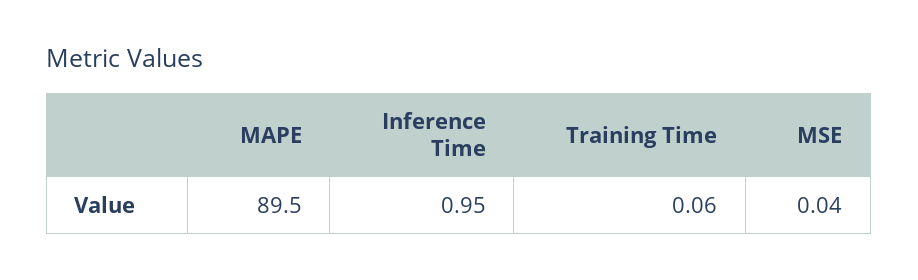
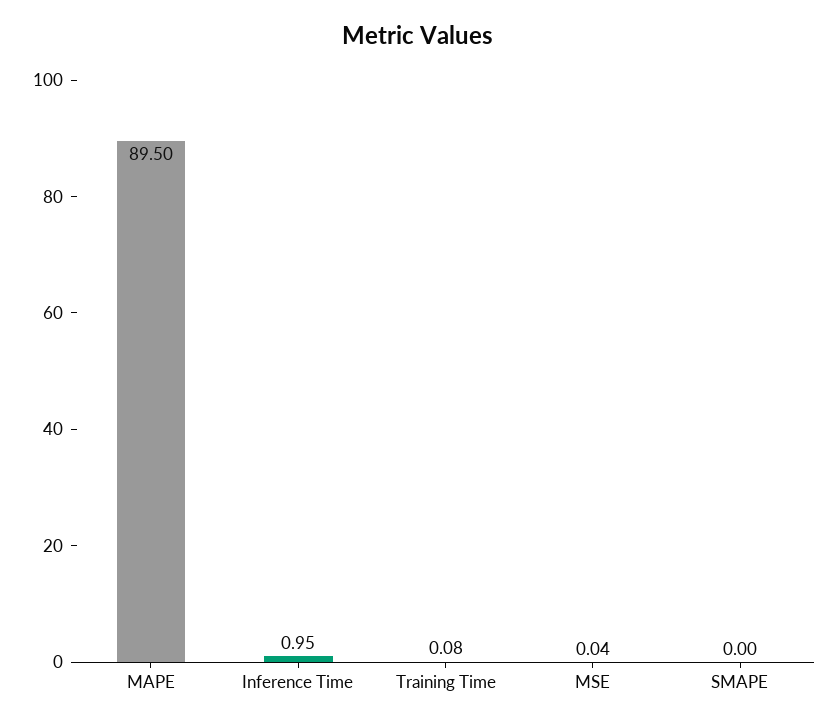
  {
    "MAPE": 89.5,
    "Inference Time": 0.95,
-   "Training Time": 0.06,
+   "Training Time": 0.08,
-   "MSE": 0.04
+   "MSE": 0.04,
+   "SMAPE": 0
  }

